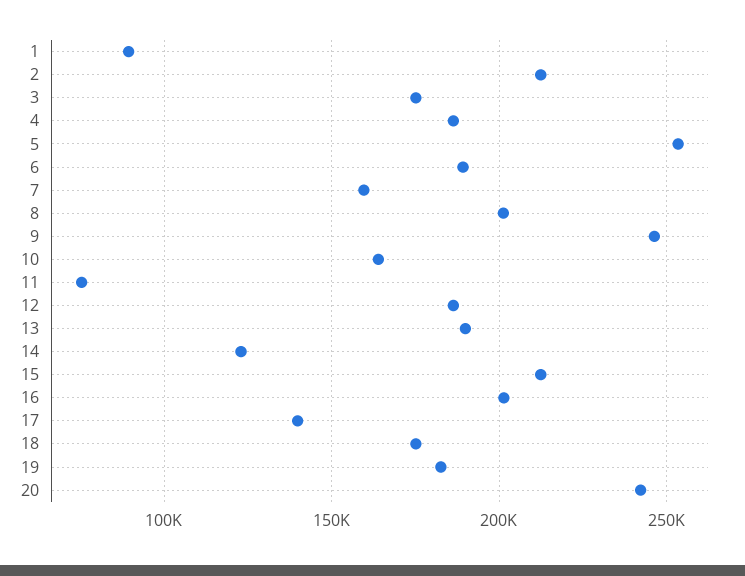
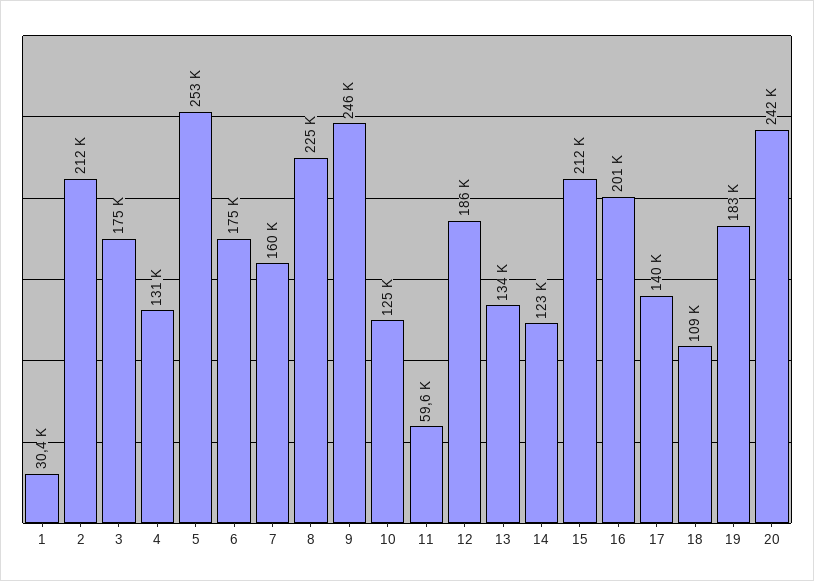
  {
-   "1": 90000,
+   "1": 30400,
    "2": 212000,
    "3": 175000,
-   "4": 185000,
+   "4": 131000,
    "5": 253000,
-   "6": 190000,
+   "6": 175000,
    "7": 160000,
-   "8": 200000,
+   "8": 225000,
    "9": 246000,
-   "10": 165000,
+   "10": 125000,
-   "11": 75000,
+   "11": 59600,
    "12": 186000,
-   "13": 190000,
+   "13": 134000,
    "14": 123000,
    "15": 212000,
    "16": 201000,
    "17": 140000,
-   "18": 175000,
+   "18": 109000,
    "19": 183000,
    "20": 242000
  }

